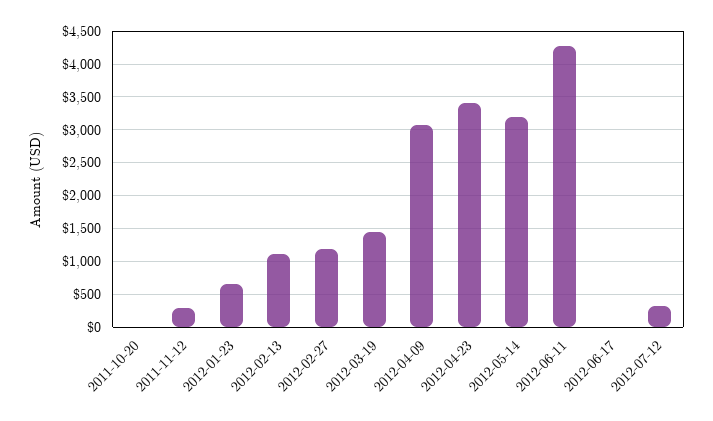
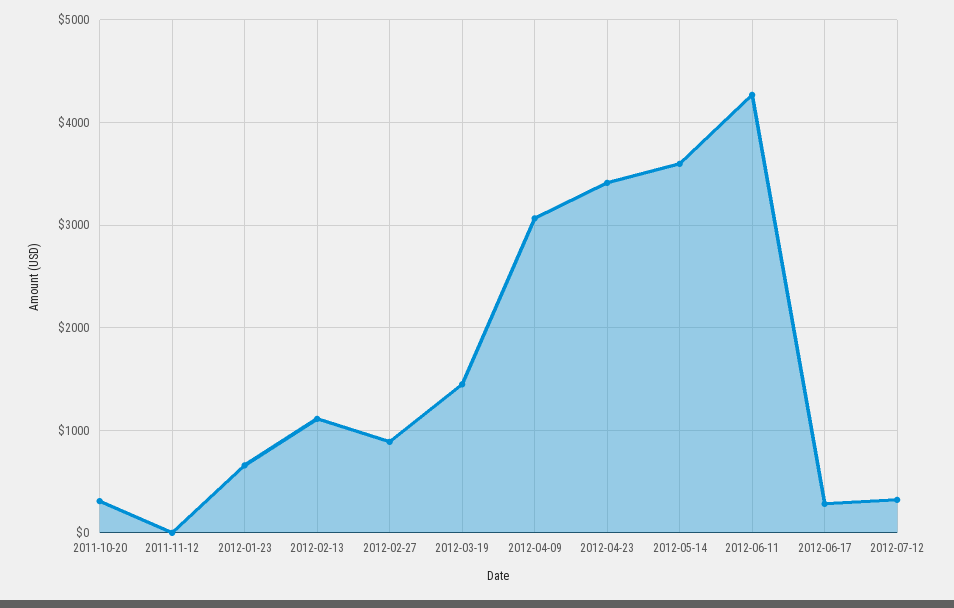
  {
-   "2011-10-20": 0,
+   "2011-10-20": 300,
-   "2011-11-12": 300,
+   "2011-11-12": 0,
    "2012-01-23": 700,
    "2012-02-13": 1100,
-   "2012-02-27": 1200,
+   "2012-02-27": 900,
    "2012-03-19": 1400,
    "2012-04-09": 3100,
    "2012-04-23": 3400,
-   "2012-05-14": 3200,
+   "2012-05-14": 3600,
    "2012-06-11": 4300,
-   "2012-06-17": 0,
+   "2012-06-17": 300,
    "2012-07-12": 300
  }

